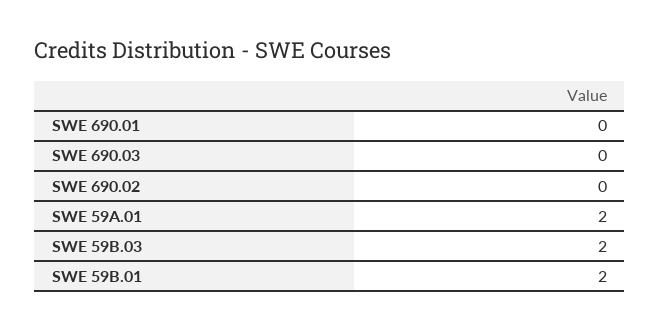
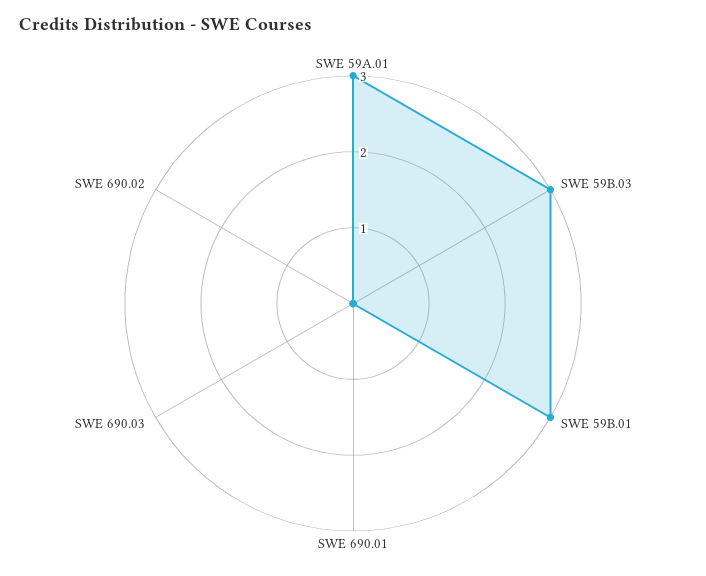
  {
    "SWE 690.01": 0,
    "SWE 690.03": 0,
    "SWE 690.02": 0,
-   "SWE 59A.01": 2,
+   "SWE 59A.01": 3,
-   "SWE 59B.03": 2,
+   "SWE 59B.03": 3,
-   "SWE 59B.01": 2
+   "SWE 59B.01": 3
  }

